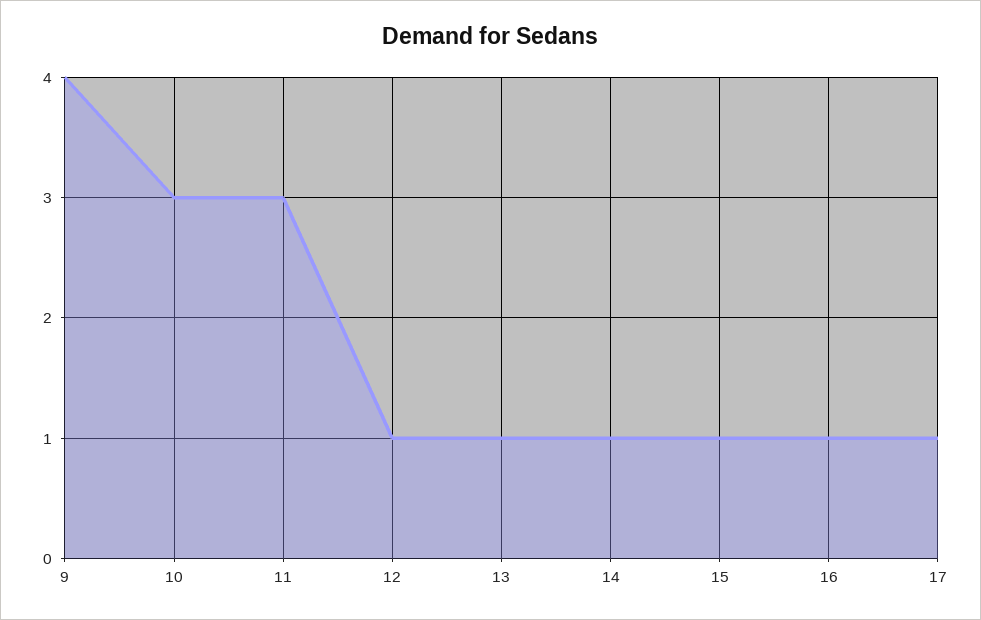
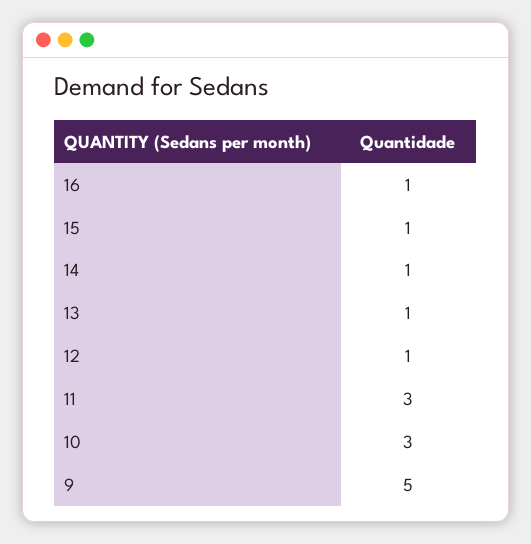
  {
-   "9": 4,
+   "9": 5,
    "10": 3,
    "11": 3,
    "12": 1,
    "13": 1,
    "14": 1,
    "15": 1,
-   "16": 1,
+   "16": 1
-   "17": 1
  }

